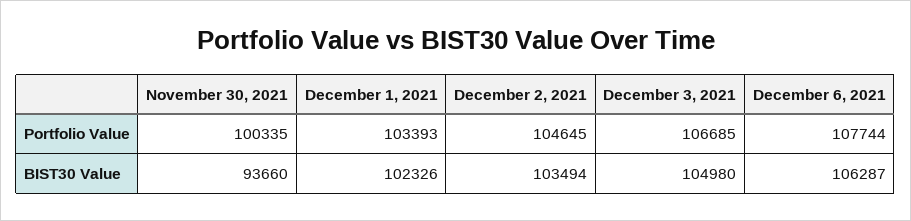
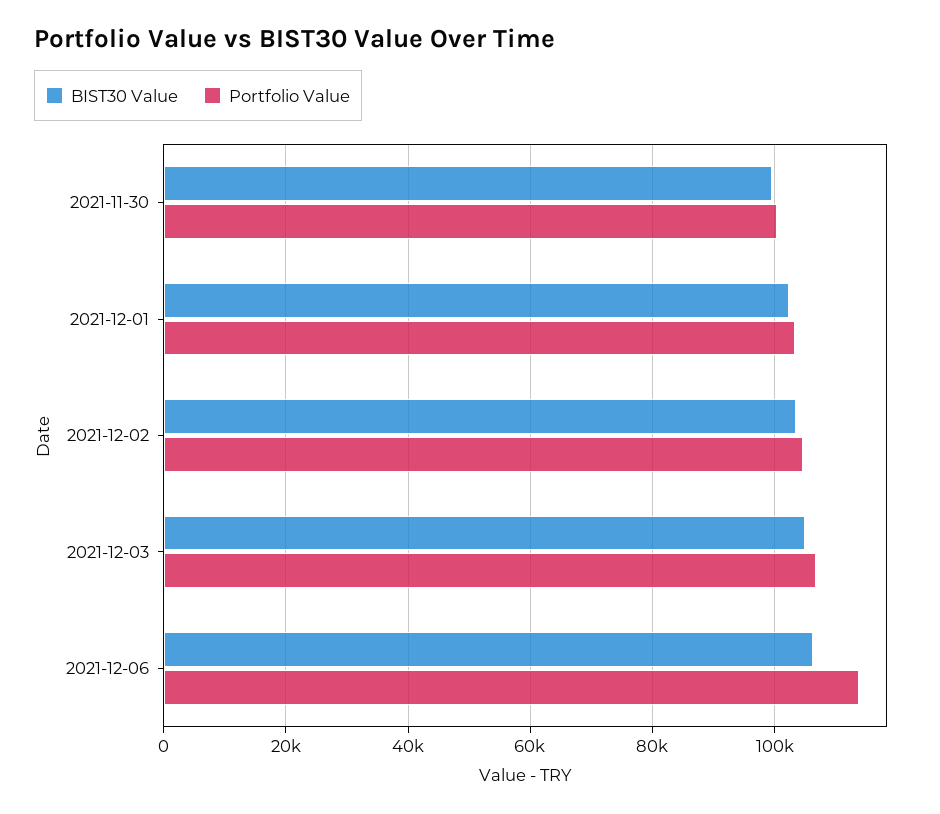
  {
    "Portfolio Value": {
      "November 30, 2021": 100335,
      "December 1, 2021": 103393,
      "December 2, 2021": 104645,
      "December 3, 2021": 106685,
-     "December 6, 2021": 107744
+     "December 6, 2021": 114000
    },
    "BIST30 Value": {
-     "November 30, 2021": 93660,
+     "November 30, 2021": 100000,
      "December 1, 2021": 102326,
      "December 2, 2021": 103494,
      "December 3, 2021": 104980,
      "December 6, 2021": 106287
    }
  }

